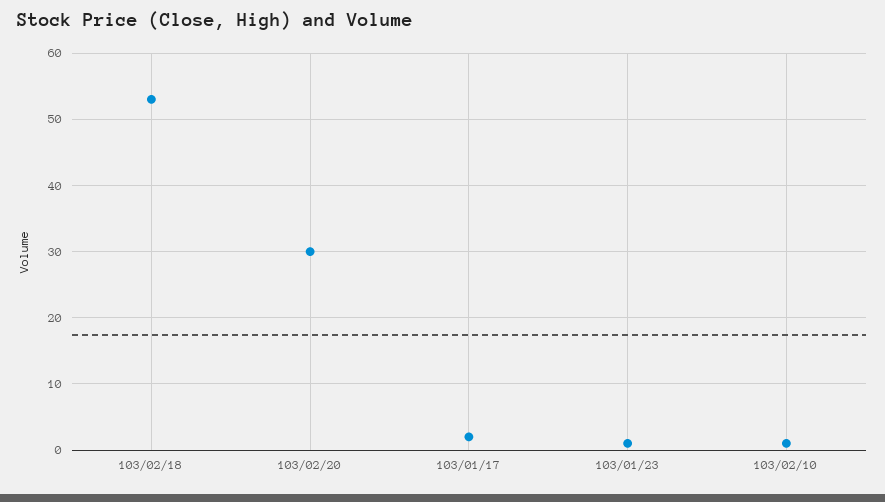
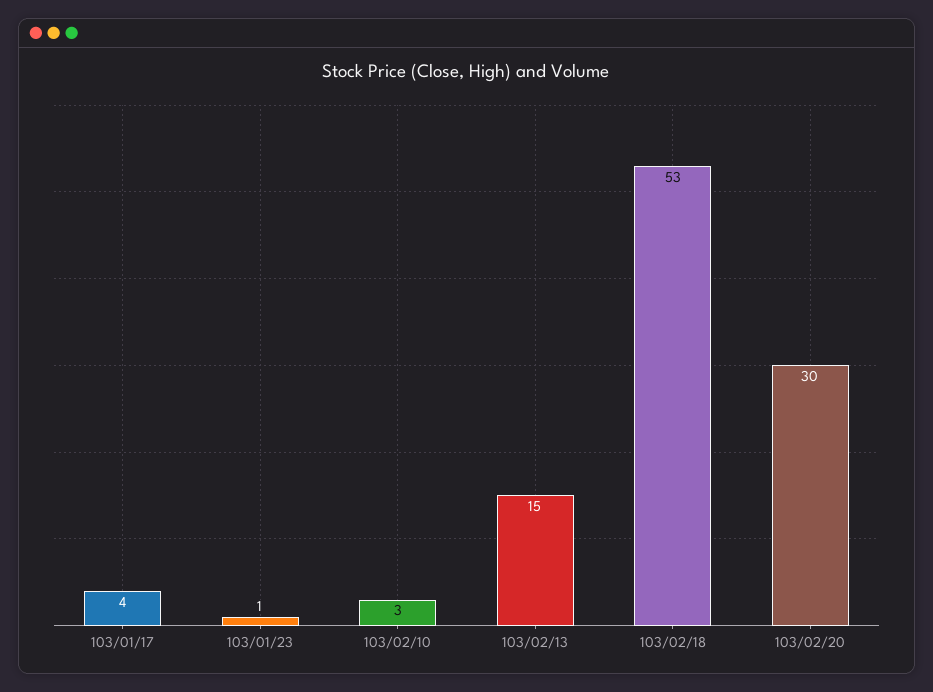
  {
    "103/02/18": 53,
    "103/02/20": 30,
-   "103/01/17": 2,
+   "103/01/17": 4,
    "103/01/23": 1,
-   "103/02/10": 1
+   "103/02/10": 3,
+   "103/02/13": 15
  }

